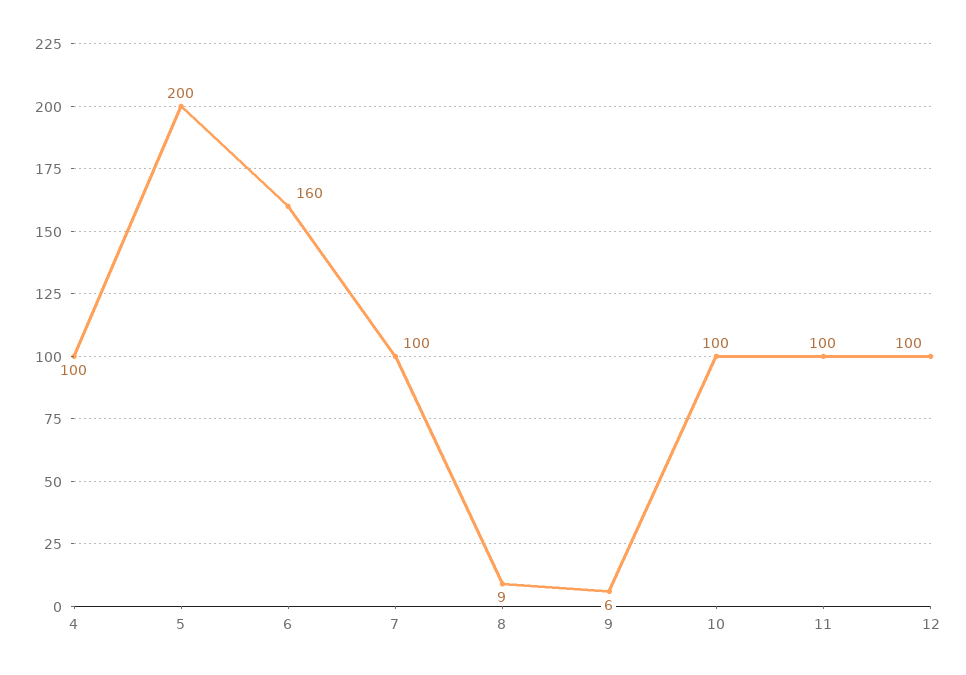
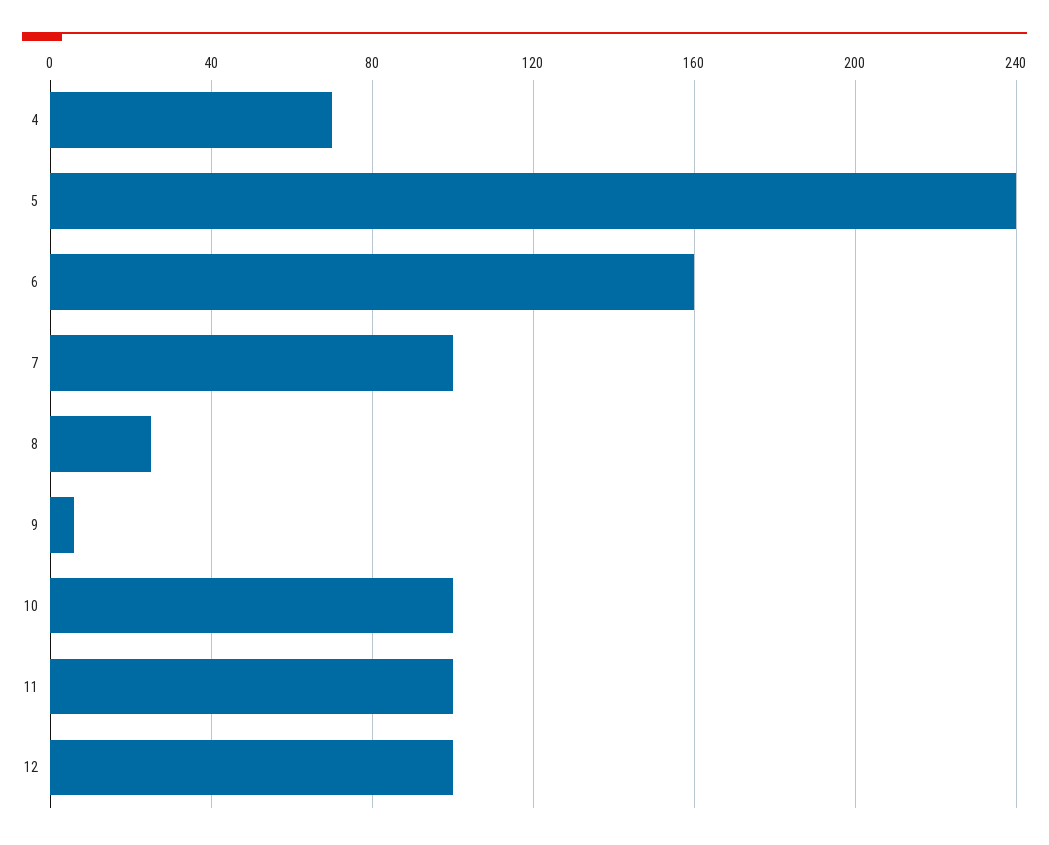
  {
-   "4": 100,
+   "4": 70,
-   "5": 200,
+   "5": 240,
    "6": 160,
    "7": 100,
-   "8": 9,
+   "8": 25,
    "9": 6,
    "10": 100,
    "11": 100,
    "12": 100
  }

